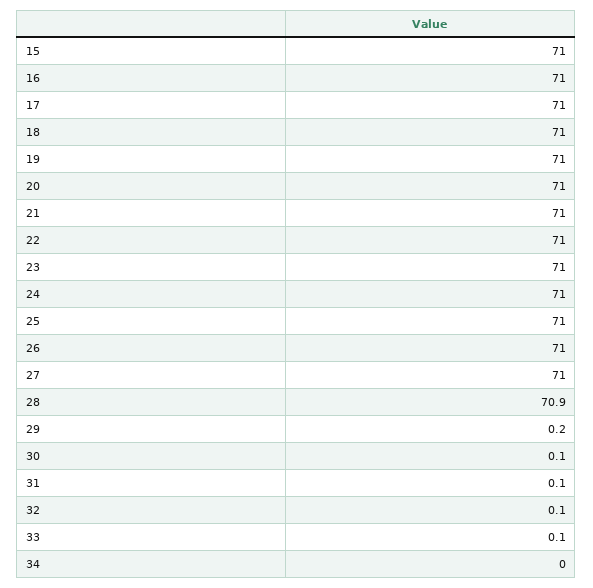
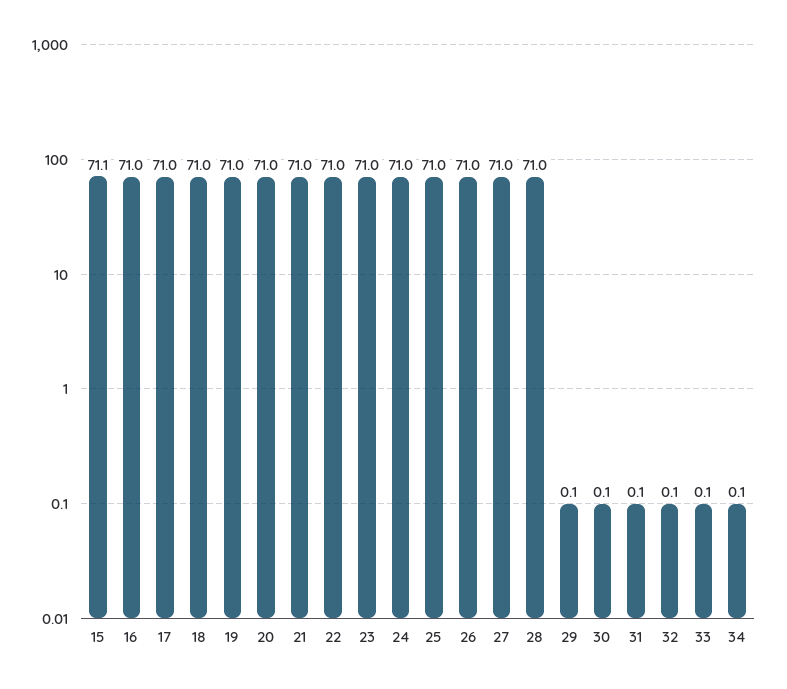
  {
-   "15": 71,
+   "15": 71.1,
    "16": 71,
    "17": 71,
    "18": 71,
    "19": 71,
    "20": 71,
    "21": 71,
    "22": 71,
    "23": 71,
    "24": 71,
    "25": 71,
    "26": 71,
    "27": 71,
-   "28": 70.9,
+   "28": 71,
-   "29": 0.2,
+   "29": 0.1,
    "30": 0.1,
    "31": 0.1,
    "32": 0.1,
    "33": 0.1,
-   "34": 0
+   "34": 0.1
  }

